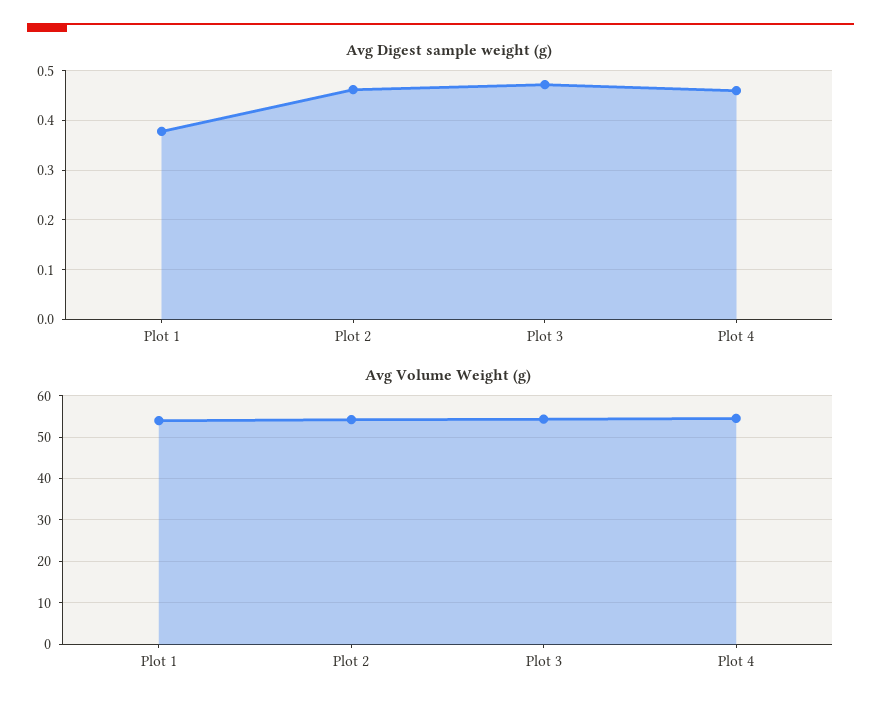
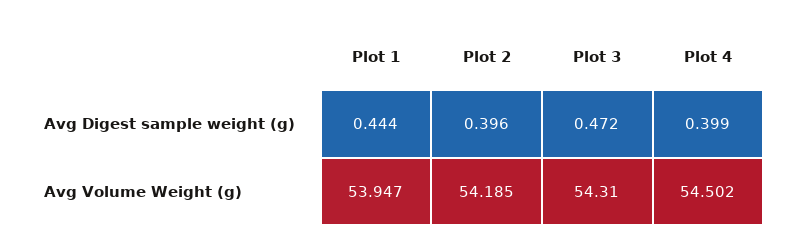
  {
    "Avg Digest sample weight (g)": {
-     "Plot 1": 0.38,
+     "Plot 1": 0.444,
-     "Plot 2": 0.46,
+     "Plot 2": 0.396,
      "Plot 3": 0.472,
-     "Plot 4": 0.46
+     "Plot 4": 0.399
    },
    "Avg Volume Weight (g)": {
      "Plot 1": 53.947,
      "Plot 2": 54.185,
      "Plot 3": 54.31,
      "Plot 4": 54.502
    }
  }

